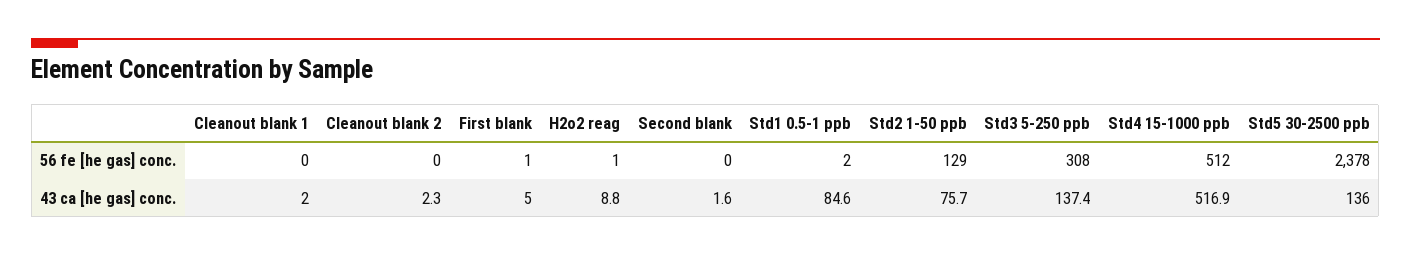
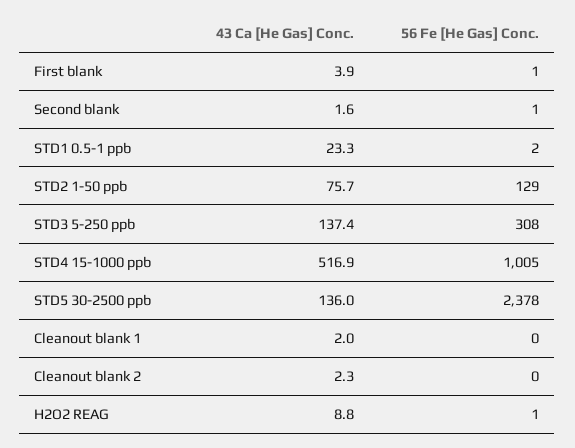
  {
    "Cleanout blank 1": {
      "56 fe [he gas] conc.": 0,
      "43 ca [he gas] conc.": 2
    },
    "Cleanout blank 2": {
      "56 fe [he gas] conc.": 0,
      "43 ca [he gas] conc.": 2.3
    },
    "First blank": {
      "56 fe [he gas] conc.": 1,
-     "43 ca [he gas] conc.": 5
+     "43 ca [he gas] conc.": 3.9
    },
    "H2o2 reag": {
      "56 fe [he gas] conc.": 1,
      "43 ca [he gas] conc.": 8.8
    },
    "Second blank": {
-     "56 fe [he gas] conc.": 0,
+     "56 fe [he gas] conc.": 1,
      "43 ca [he gas] conc.": 1.6
    },
    "Std1 0.5-1 ppb": {
      "56 fe [he gas] conc.": 2,
-     "43 ca [he gas] conc.": 84.6
+     "43 ca [he gas] conc.": 23.3
    },
    "Std2 1-50 ppb": {
      "56 fe [he gas] conc.": 129,
      "43 ca [he gas] conc.": 75.7
    },
    "Std3 5-250 ppb": {
      "56 fe [he gas] conc.": 308,
      "43 ca [he gas] conc.": 137.4
    },
    "Std4 15-1000 ppb": {
-     "56 fe [he gas] conc.": 512,
+     "56 fe [he gas] conc.": 1005,
      "43 ca [he gas] conc.": 516.9
    },
    "Std5 30-2500 ppb": {
      "56 fe [he gas] conc.": 2378,
      "43 ca [he gas] conc.": 136
    }
  }

